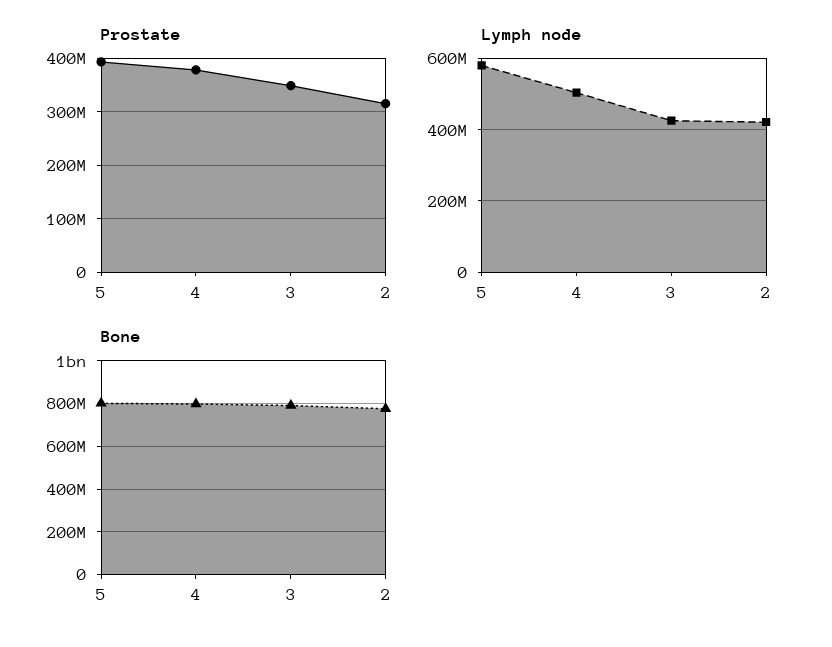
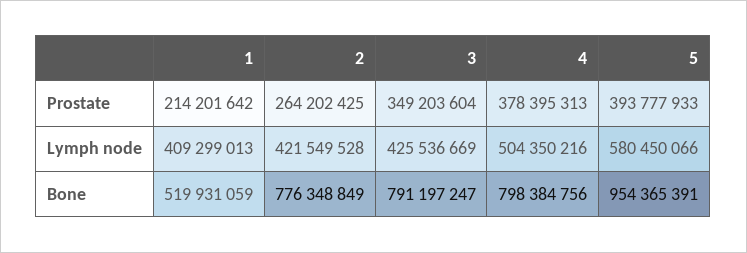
  {
    "Prostate": {
      "5": 393777933,
      "4": 378395313,
      "3": 349203604,
-     "2": 320000000
+     "2": 264202425,
+     "1": 214201642
    },
    "Lymph node": {
      "5": 580450066,
      "4": 504350216,
      "3": 425536669,
-     "2": 421549528
+     "2": 421549528,
+     "1": 409299013
    },
    "Bone": {
-     "5": 800000000,
+     "5": 954365391,
      "4": 798384756,
      "3": 791197247,
-     "2": 776348849
+     "2": 776348849,
+     "1": 519931059
    }
  }

